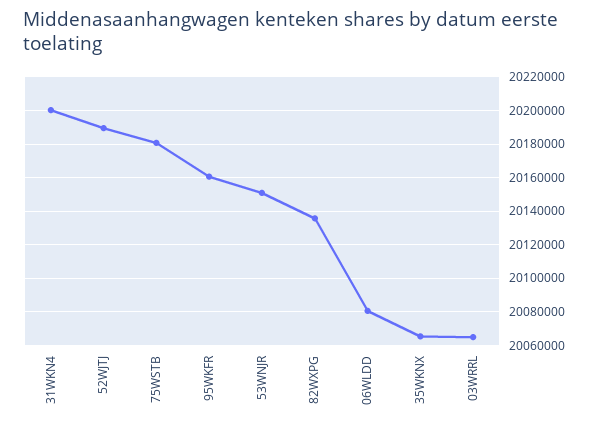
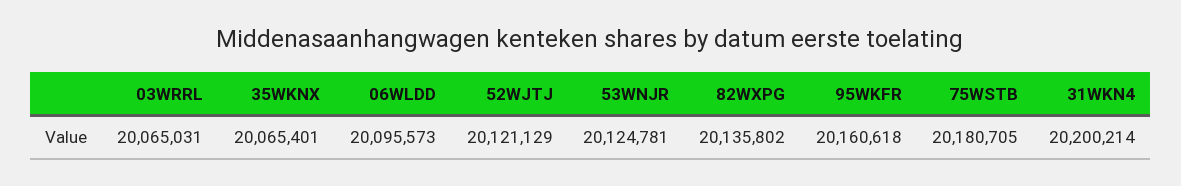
  {
    "31WKN4": 20200214,
-   "52WJTJ": 20190000,
+   "52WJTJ": 20121129,
    "75WSTB": 20180705,
    "95WKFR": 20160618,
-   "53WNJR": 20150000,
+   "53WNJR": 20124781,
    "82WXPG": 20135802,
-   "06WLDD": 20080000,
+   "06WLDD": 20095573,
    "35WKNX": 20065401,
    "03WRRL": 20065031
  }

